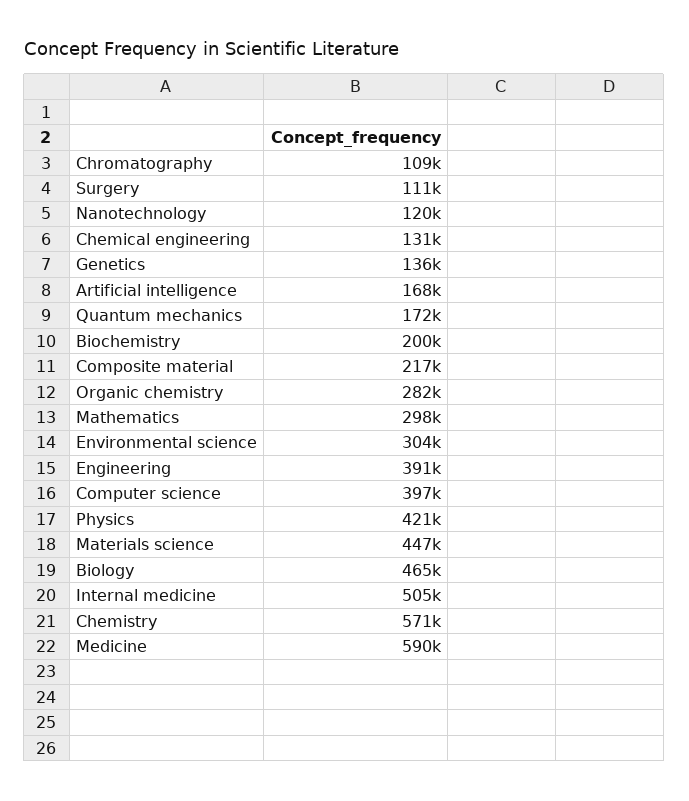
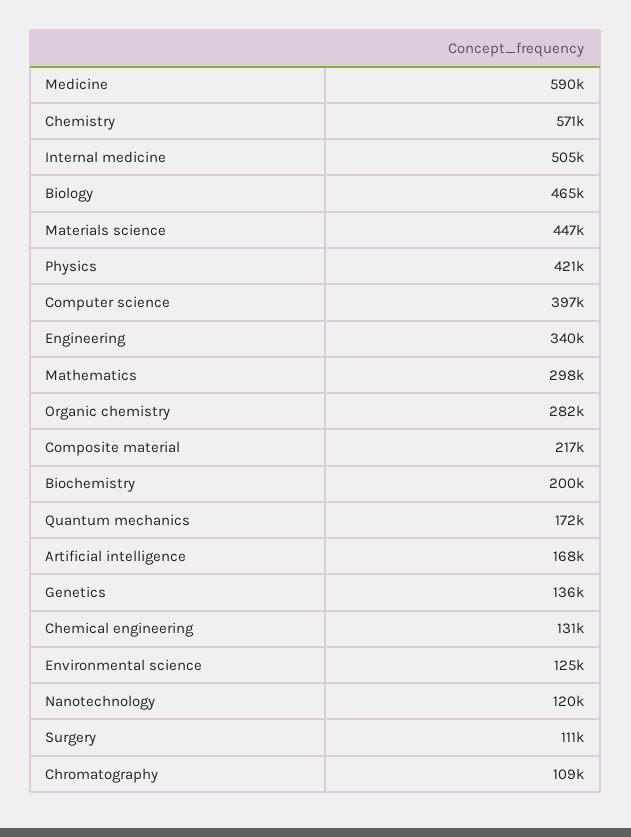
  {
    "Chromatography": 109000,
    "Surgery": 111000,
    "Nanotechnology": 120000,
    "Chemical engineering": 131000,
    "Genetics": 136000,
    "Artificial intelligence": 168000,
    "Quantum mechanics": 172000,
    "Biochemistry": 200000,
    "Composite material": 217000,
    "Organic chemistry": 282000,
    "Mathematics": 298000,
-   "Environmental science": 304000,
+   "Environmental science": 125000,
-   "Engineering": 391000,
+   "Engineering": 340000,
    "Computer science": 397000,
    "Physics": 421000,
    "Materials science": 447000,
    "Biology": 465000,
    "Internal medicine": 505000,
    "Chemistry": 571000,
    "Medicine": 590000
  }

